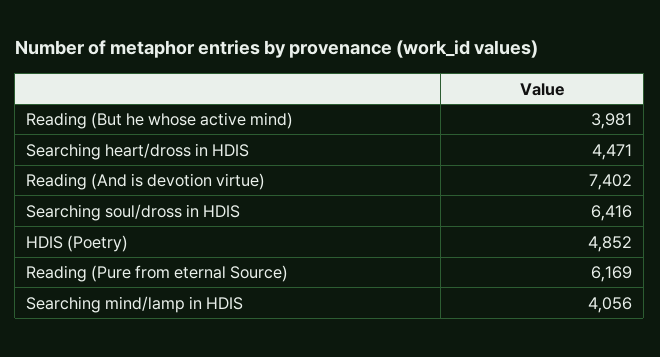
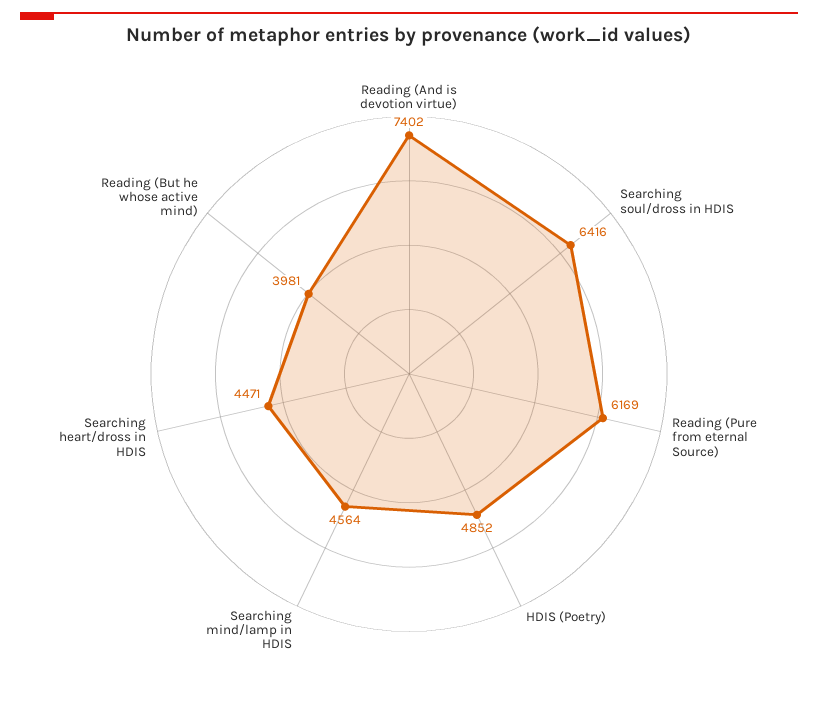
  {
    "Reading (But he whose active mind)": 3981,
    "Searching heart/dross in HDIS": 4471,
    "Reading (And is devotion virtue)": 7402,
    "Searching soul/dross in HDIS": 6416,
    "HDIS (Poetry)": 4852,
    "Reading (Pure from eternal Source)": 6169,
-   "Searching mind/lamp in HDIS": 4056
+   "Searching mind/lamp in HDIS": 4564
  }

